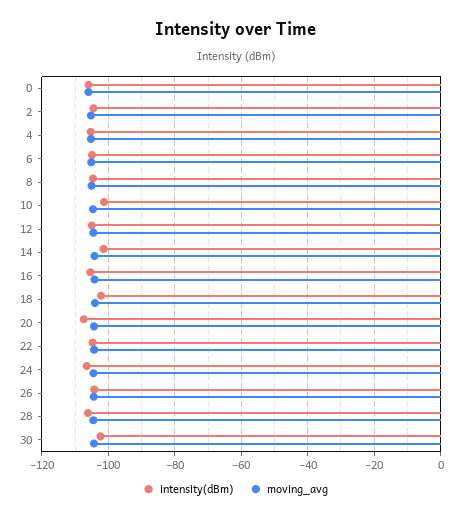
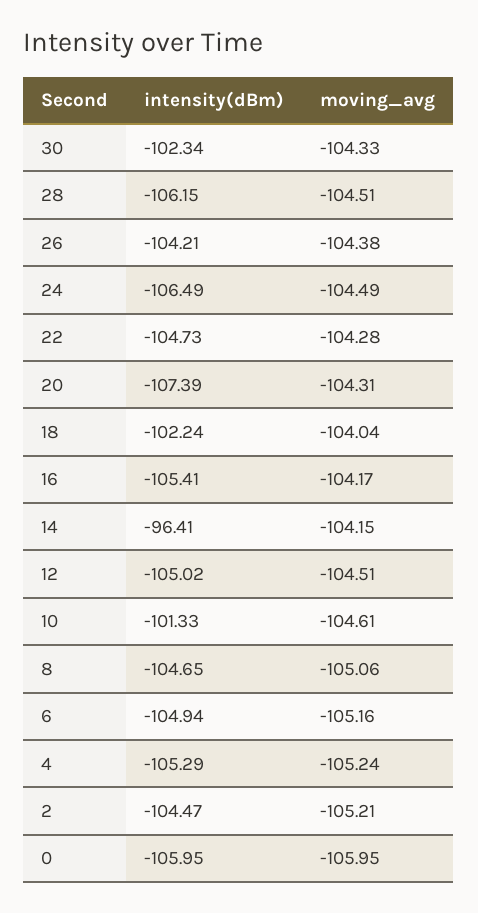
  {
    "intensity(dBm)": {
      "0": -105.95,
      "2": -104.47,
      "4": -105.29,
      "6": -104.94,
      "8": -104.65,
      "10": -101.33,
      "12": -105.02,
-     "14": -102,
+     "14": -96.41,
      "16": -105.41,
      "18": -102.24,
      "20": -107.39,
      "22": -104.73,
      "24": -106.49,
      "26": -104.21,
      "28": -106.15,
      "30": -102.34
    },
    "moving_avg": {
      "0": -105.95,
      "2": -105.21,
      "4": -105.24,
      "6": -105.16,
      "8": -105.06,
      "10": -104.61,
      "12": -104.51,
      "14": -104.15,
      "16": -104.17,
      "18": -104.04,
      "20": -104.31,
      "22": -104.28,
      "24": -104.49,
      "26": -104.38,
      "28": -104.51,
      "30": -104.33
    }
  }

